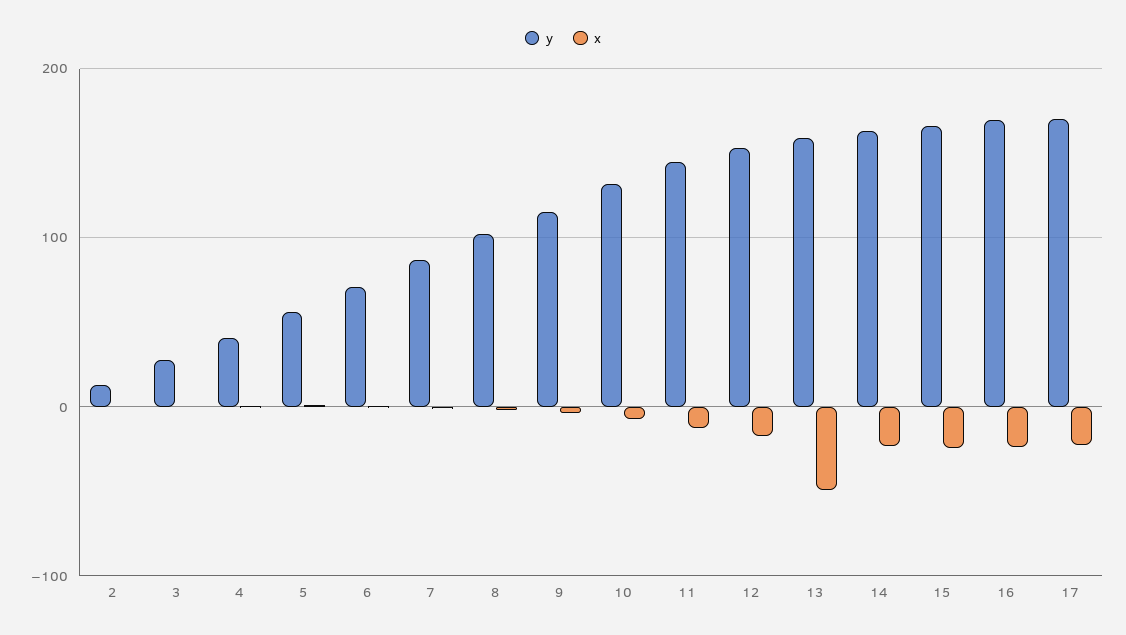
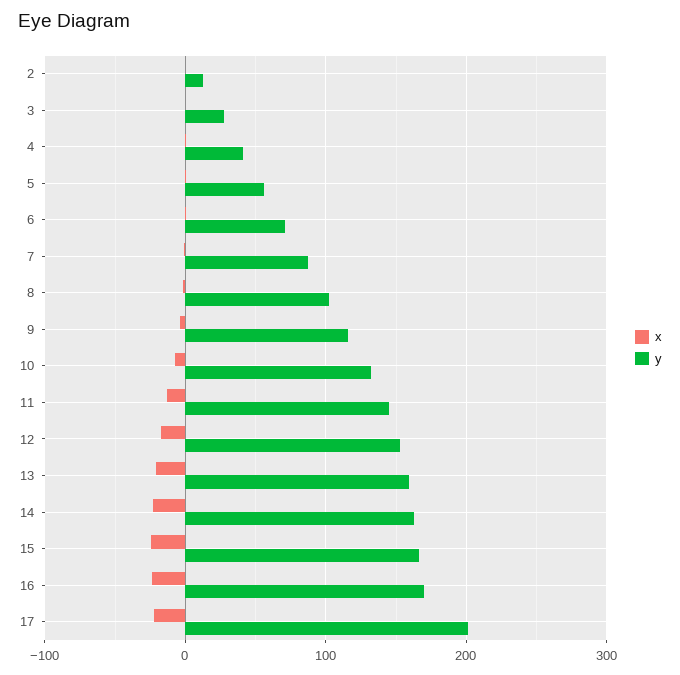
  {
    "y": {
      "2": 10,
      "3": 30,
      "4": 40,
      "5": 60,
      "6": 70,
      "7": 90,
      "8": 100,
      "9": 120,
      "10": 130,
      "11": 140,
      "12": 150,
      "13": 160,
      "14": 160,
      "15": 170,
      "16": 170,
-     "17": 170
+     "17": 200
    },
    "x": {
      "2": 0,
      "3": 0,
      "4": 0,
      "5": 0,
      "6": 0,
      "7": 0,
      "8": 0,
      "9": 0,
      "10": -10,
      "11": -10,
      "12": -20,
-     "13": -50,
+     "13": -20,
      "14": -20,
      "15": -20,
      "16": -20,
      "17": -20
    }
  }

